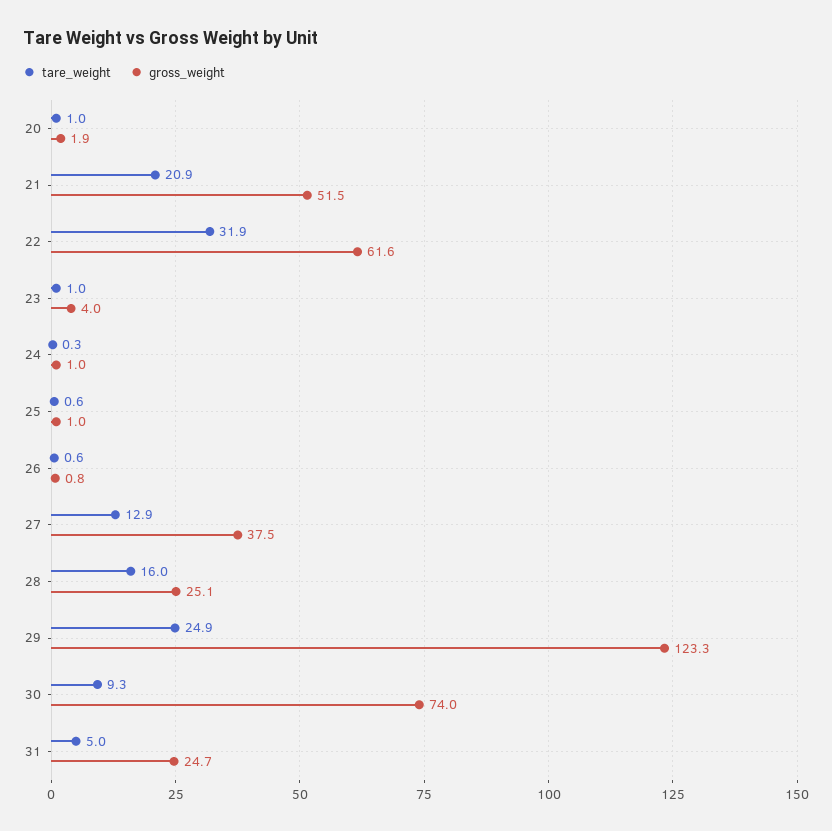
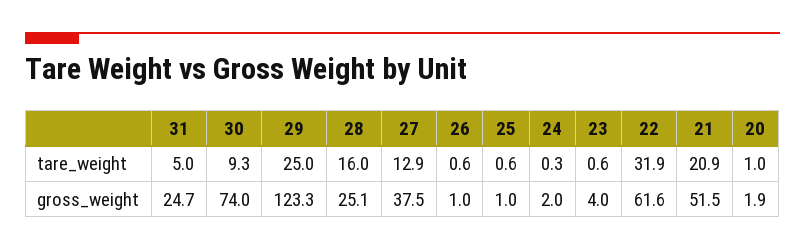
  {
    "tare_weight": {
      "20": 1,
      "21": 20.9,
      "22": 31.9,
-     "23": 1,
+     "23": 0.6,
      "24": 0.3,
      "25": 0.6,
      "26": 0.6,
      "27": 12.9,
      "28": 16,
-     "29": 24.9,
+     "29": 25,
      "30": 9.3,
      "31": 5
    },
    "gross_weight": {
      "20": 1.9,
      "21": 51.5,
      "22": 61.6,
      "23": 4,
-     "24": 1,
+     "24": 2,
      "25": 1,
-     "26": 0.8,
+     "26": 1,
      "27": 37.5,
      "28": 25.1,
      "29": 123.3,
      "30": 74,
      "31": 24.7
    }
  }

